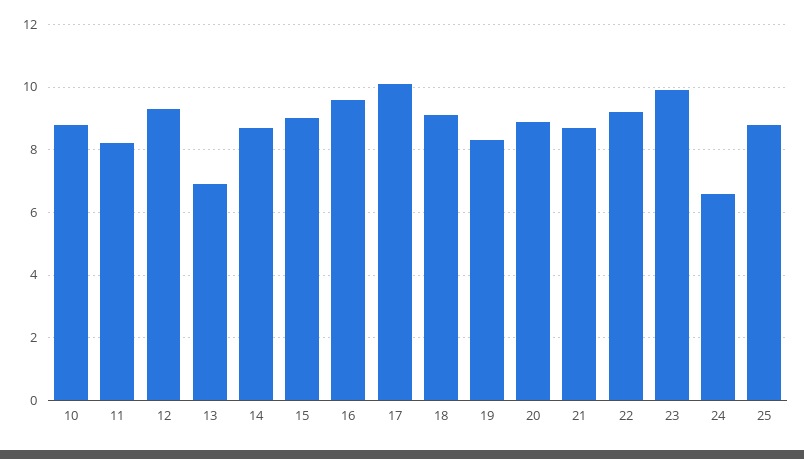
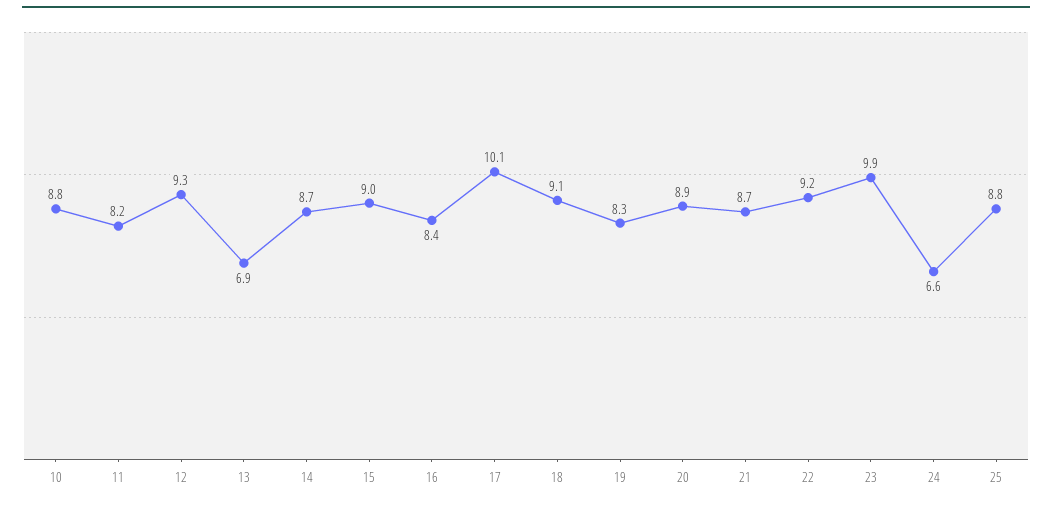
  {
    "10": 8.8,
    "11": 8.2,
    "12": 9.3,
    "13": 6.9,
    "14": 8.7,
    "15": 9,
-   "16": 9.5,
+   "16": 8.4,
    "17": 10.1,
    "18": 9.1,
    "19": 8.3,
    "20": 8.9,
    "21": 8.7,
    "22": 9.2,
    "23": 9.9,
    "24": 6.6,
    "25": 8.8
  }

